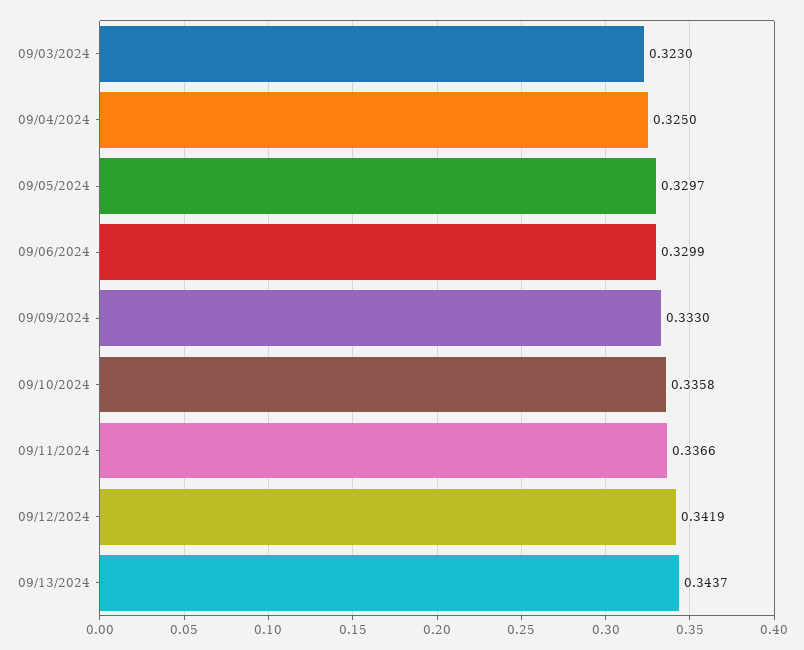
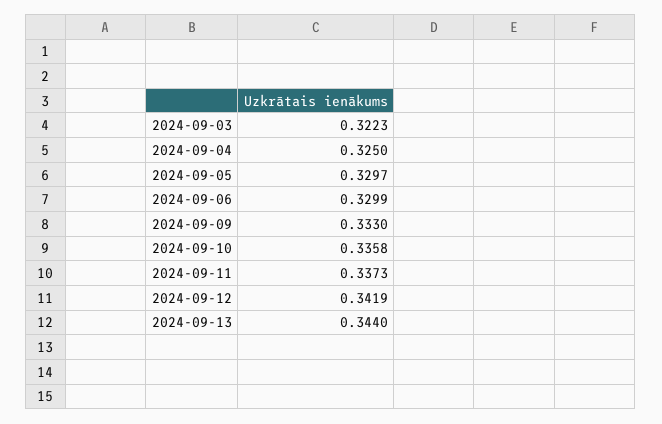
  {
-   "09/03/2024": 0.323,
+   "09/03/2024": 0.3223,
    "09/04/2024": 0.325,
    "09/05/2024": 0.3297,
    "09/06/2024": 0.3299,
    "09/09/2024": 0.333,
    "09/10/2024": 0.3358,
-   "09/11/2024": 0.3366,
+   "09/11/2024": 0.3373,
    "09/12/2024": 0.3419,
-   "09/13/2024": 0.3437
+   "09/13/2024": 0.344
  }

